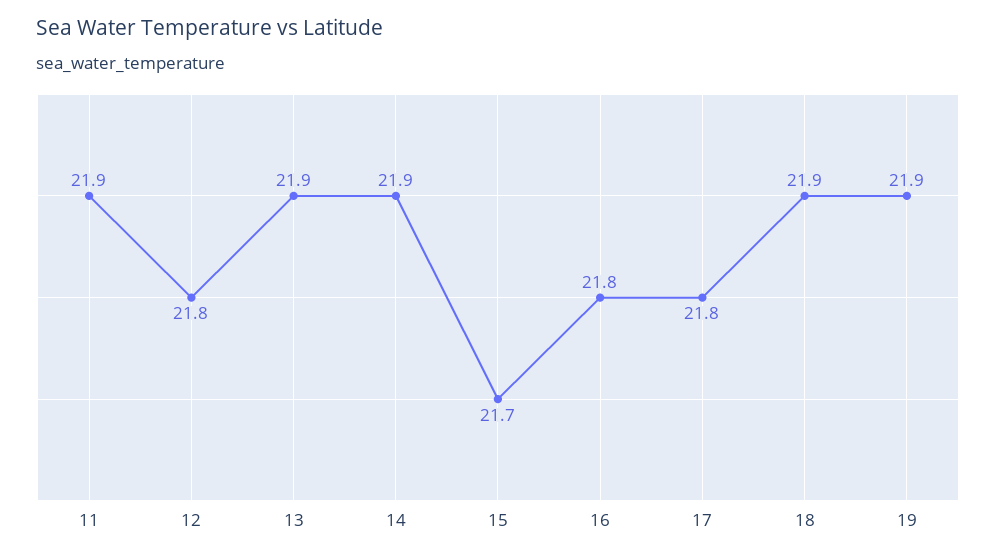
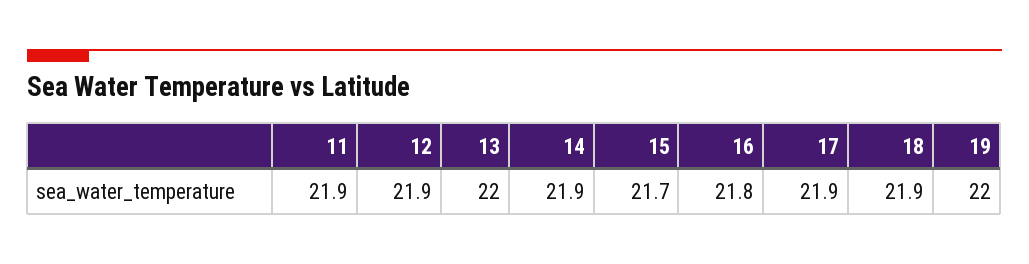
  {
    "11": 21.9,
-   "12": 21.8,
+   "12": 21.9,
-   "13": 21.9,
+   "13": 22,
    "14": 21.9,
    "15": 21.7,
    "16": 21.8,
-   "17": 21.8,
+   "17": 21.9,
    "18": 21.9,
-   "19": 21.9
+   "19": 22
  }

